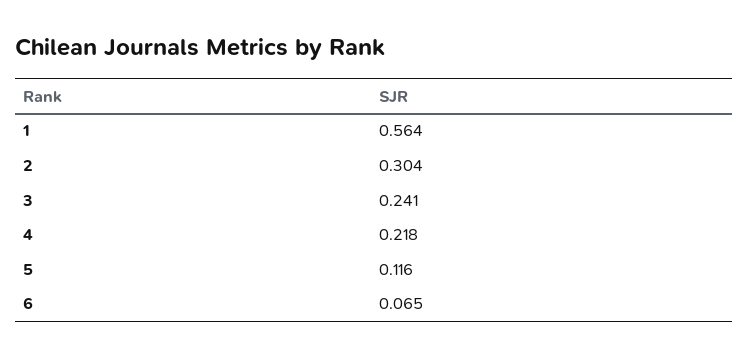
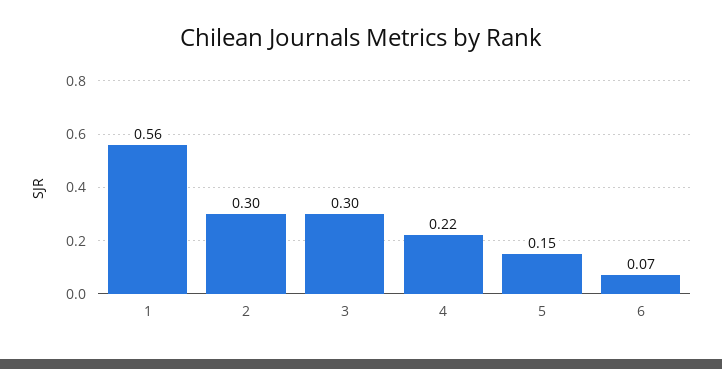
  {
    "1": 0.564,
    "2": 0.304,
-   "3": 0.241,
+   "3": 0.3,
    "4": 0.218,
-   "5": 0.116,
+   "5": 0.15,
    "6": 0.065
  }

